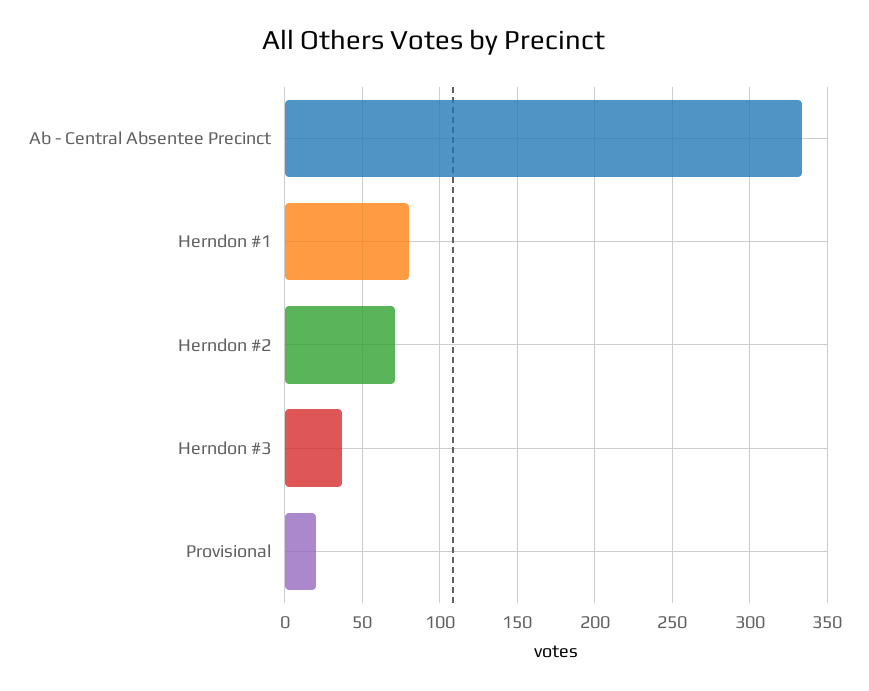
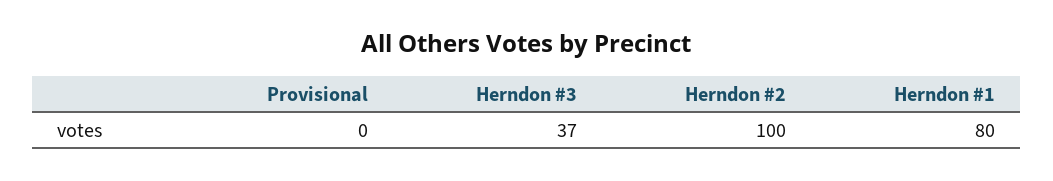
  {
-   "Ab - Central Absentee Precinct": 335,
    "Herndon #1": 80,
-   "Herndon #2": 70,
+   "Herndon #2": 100,
    "Herndon #3": 37,
-   "Provisional": 20
+   "Provisional": 0
  }

